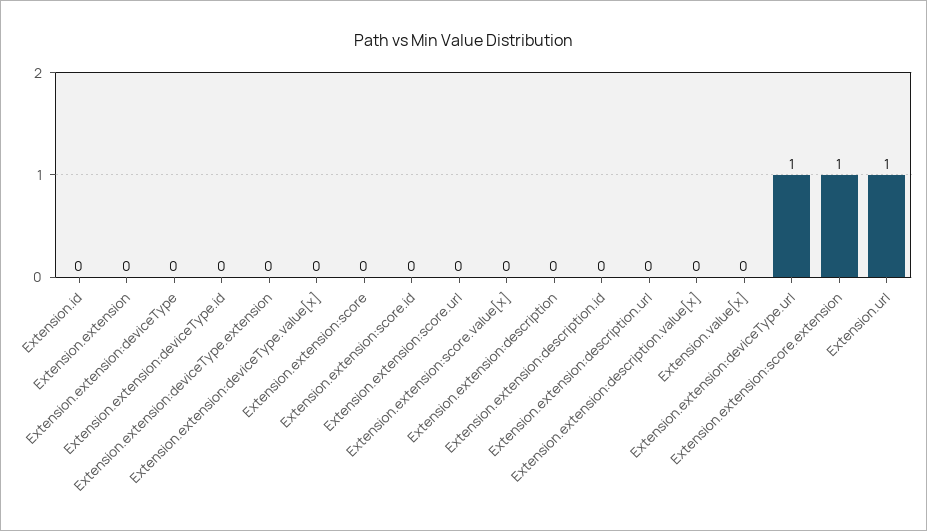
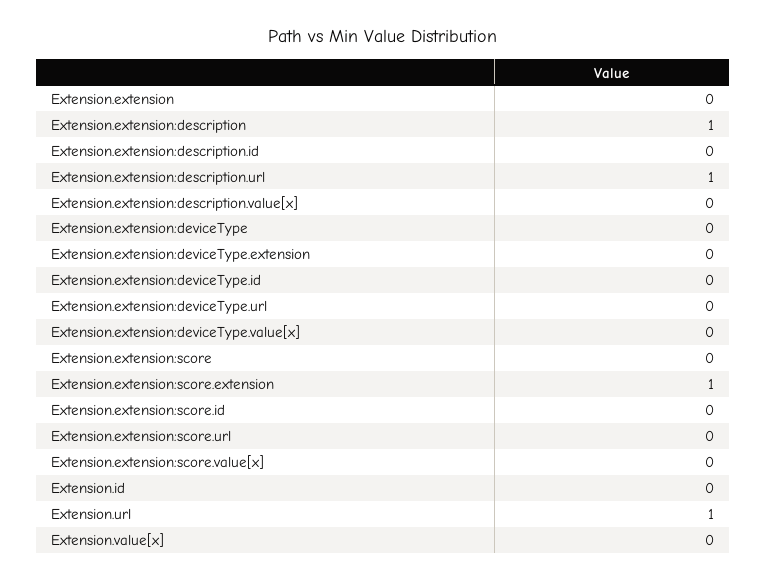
  {
    "Extension.id": 0,
    "Extension.extension": 0,
    "Extension.extension:deviceType": 0,
    "Extension.extension:deviceType.id": 0,
    "Extension.extension:deviceType.extension": 0,
    "Extension.extension:deviceType.value[x]": 0,
    "Extension.extension:score": 0,
    "Extension.extension:score.id": 0,
    "Extension.extension:score.url": 0,
    "Extension.extension:score.value[x]": 0,
-   "Extension.extension:description": 0,
+   "Extension.extension:description": 1,
    "Extension.extension:description.id": 0,
-   "Extension.extension:description.url": 0,
+   "Extension.extension:description.url": 1,
    "Extension.extension:description.value[x]": 0,
    "Extension.value[x]": 0,
-   "Extension.extension:deviceType.url": 1,
+   "Extension.extension:deviceType.url": 0,
    "Extension.extension:score.extension": 1,
    "Extension.url": 1
  }

